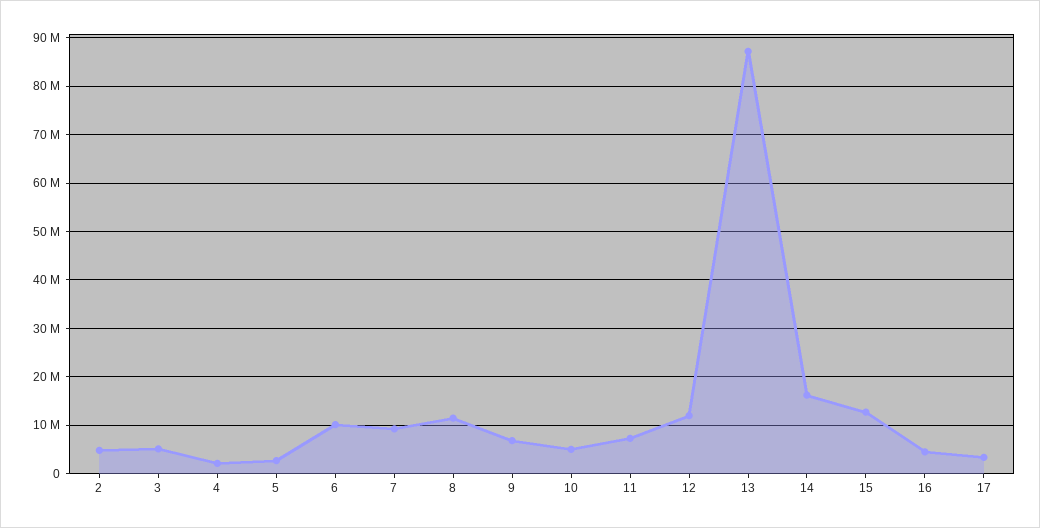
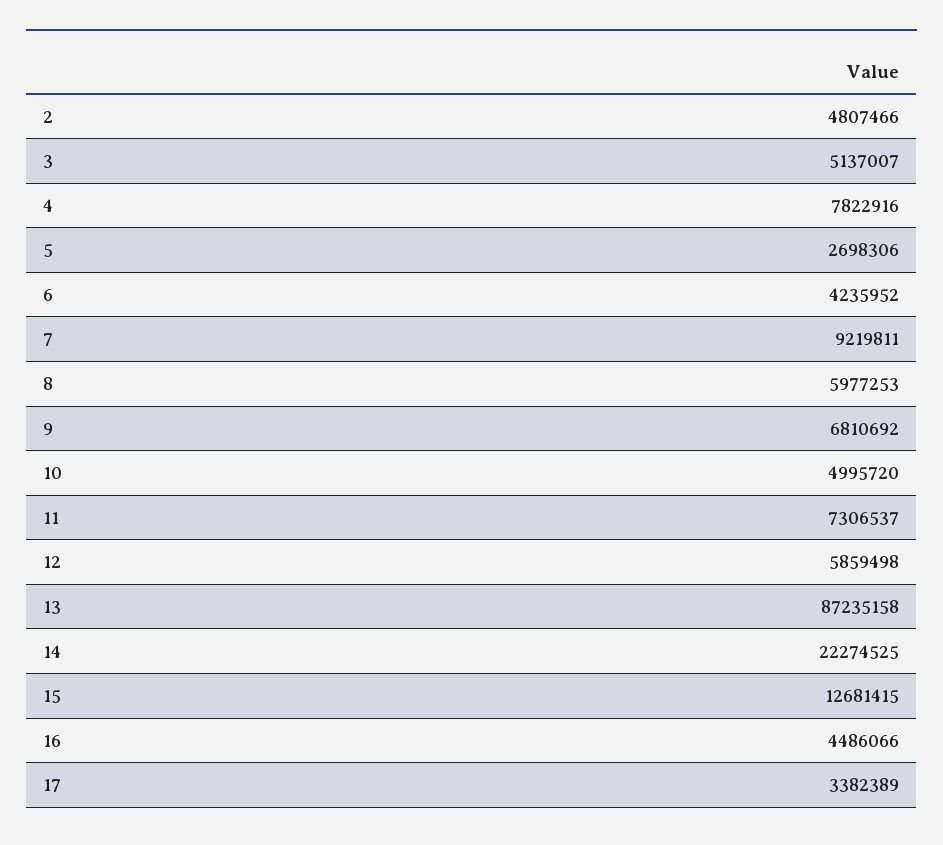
  {
    "2": 4807466,
    "3": 5137007,
-   "4": 2000000,
+   "4": 7822916,
    "5": 2698306,
-   "6": 10000000,
+   "6": 4235952,
    "7": 9219811,
-   "8": 12000000,
+   "8": 5977253,
    "9": 6810692,
    "10": 4995720,
    "11": 7306537,
-   "12": 12000000,
+   "12": 5859498,
    "13": 87235158,
-   "14": 16000000,
+   "14": 22274525,
    "15": 12681415,
    "16": 4486066,
    "17": 3382389
  }

